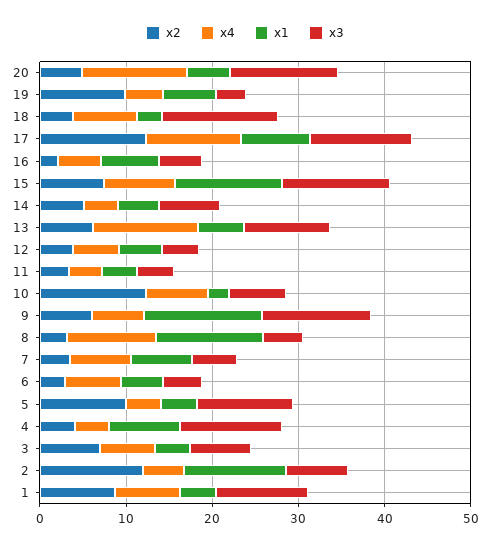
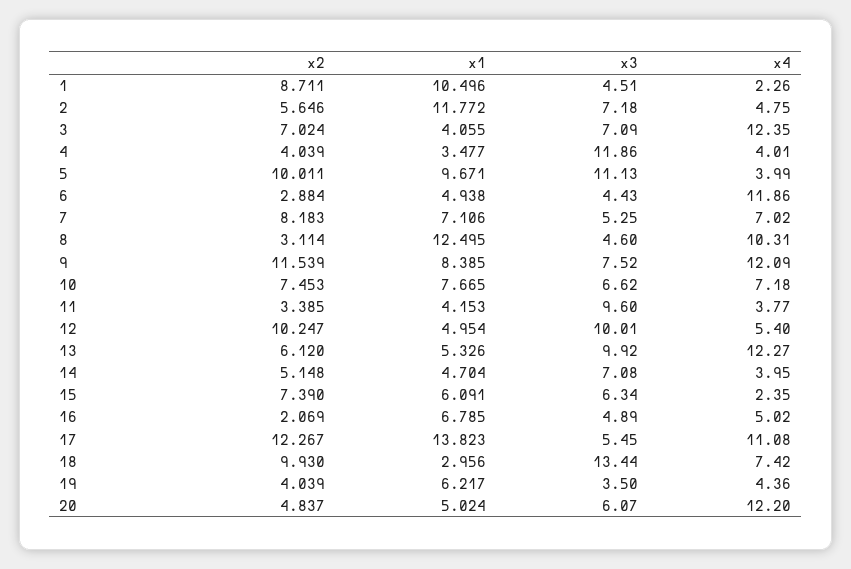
  {
    "x2": {
      "20": 4.837,
-     "19": 10,
+     "19": 4.039,
-     "18": 4,
+     "18": 9.93,
      "17": 12.267,
      "16": 2.069,
      "15": 7.39,
      "14": 5.148,
      "13": 6.12,
-     "12": 4,
+     "12": 10.247,
      "11": 3.385,
-     "10": 12,
+     "10": 7.453,
-     "9": 6,
+     "9": 11.539,
      "8": 3.114,
-     "7": 4,
+     "7": 8.183,
      "6": 2.884,
      "5": 10.011,
      "4": 4.039,
      "3": 7.024,
-     "2": 12,
+     "2": 5.646,
      "1": 8.711
    },
    "x4": {
      "20": 12.2,
      "19": 4.36,
      "18": 7.42,
      "17": 11.08,
      "16": 5.02,
-     "15": 8,
+     "15": 2.35,
      "14": 3.95,
      "13": 12.27,
      "12": 5.4,
      "11": 3.77,
      "10": 7.18,
-     "9": 6,
+     "9": 12.09,
      "8": 10.31,
      "7": 7.02,
-     "6": 6,
+     "6": 11.86,
      "5": 3.99,
      "4": 4.01,
-     "3": 6,
+     "3": 12.35,
      "2": 4.75,
-     "1": 8
+     "1": 2.26
    },
    "x1": {
      "20": 5.024,
      "19": 6.217,
      "18": 2.956,
-     "17": 8,
+     "17": 13.823,
      "16": 6.785,
-     "15": 12,
+     "15": 6.091,
      "14": 4.704,
      "13": 5.326,
      "12": 4.954,
      "11": 4.153,
-     "10": 2,
+     "10": 7.665,
-     "9": 14,
+     "9": 8.385,
      "8": 12.495,
      "7": 7.106,
      "6": 4.938,
-     "5": 4,
+     "5": 9.671,
-     "4": 8,
+     "4": 3.477,
      "3": 4.055,
      "2": 11.772,
-     "1": 4
+     "1": 10.496
    },
    "x3": {
-     "20": 12,
+     "20": 6.07,
      "19": 3.5,
      "18": 13.44,
-     "17": 12,
+     "17": 5.45,
      "16": 4.89,
-     "15": 12,
+     "15": 6.34,
      "14": 7.08,
      "13": 9.92,
-     "12": 4,
+     "12": 10.01,
-     "11": 4,
+     "11": 9.6,
      "10": 6.62,
-     "9": 12,
+     "9": 7.52,
      "8": 4.6,
      "7": 5.25,
      "6": 4.43,
      "5": 11.13,
      "4": 11.86,
      "3": 7.09,
      "2": 7.18,
-     "1": 10
+     "1": 4.51
    }
  }

